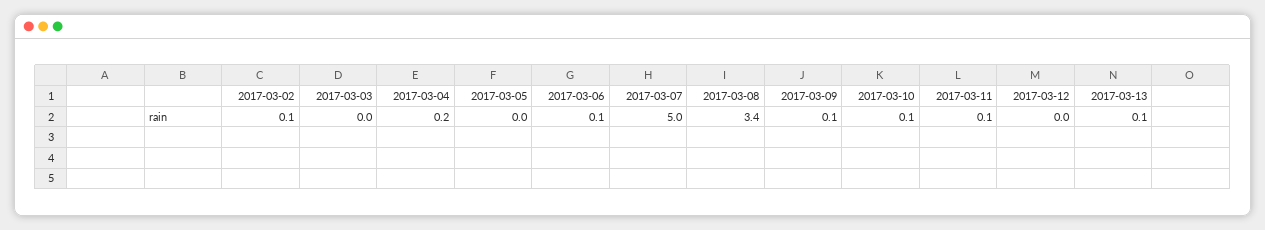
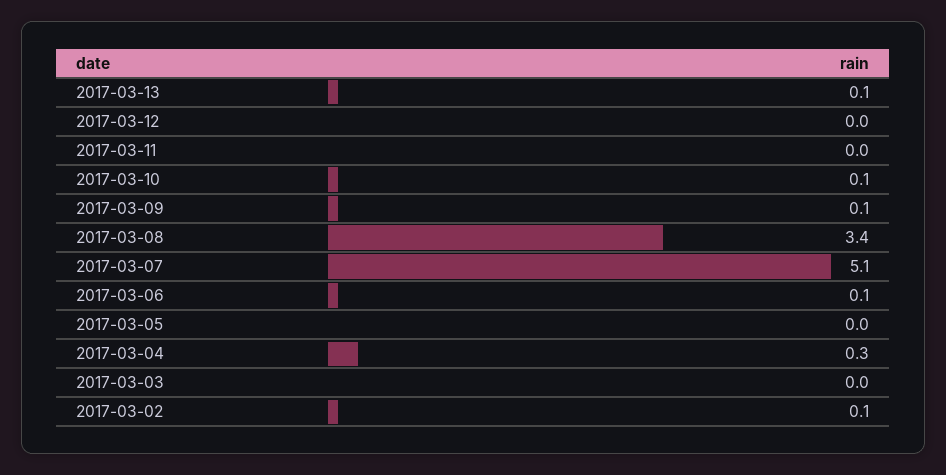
  {
    "2017-03-02": 0.1,
    "2017-03-03": 0,
-   "2017-03-04": 0.2,
+   "2017-03-04": 0.3,
    "2017-03-05": 0,
    "2017-03-06": 0.1,
-   "2017-03-07": 5,
+   "2017-03-07": 5.1,
    "2017-03-08": 3.4,
    "2017-03-09": 0.1,
    "2017-03-10": 0.1,
-   "2017-03-11": 0.1,
+   "2017-03-11": 0,
    "2017-03-12": 0,
    "2017-03-13": 0.1
  }

